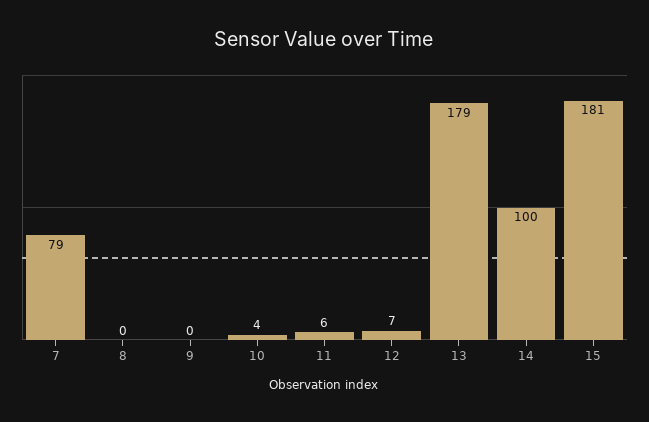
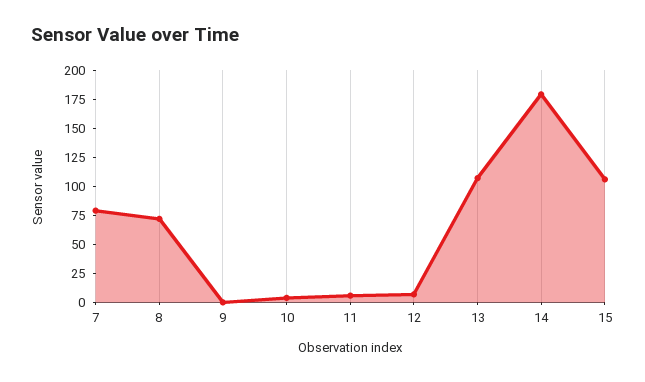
  {
    "7": 79,
-   "8": 0,
+   "8": 75,
    "9": 0,
    "10": 4,
    "11": 6,
    "12": 7,
-   "13": 179,
+   "13": 100,
-   "14": 100,
+   "14": 175,
-   "15": 181
+   "15": 100
  }

